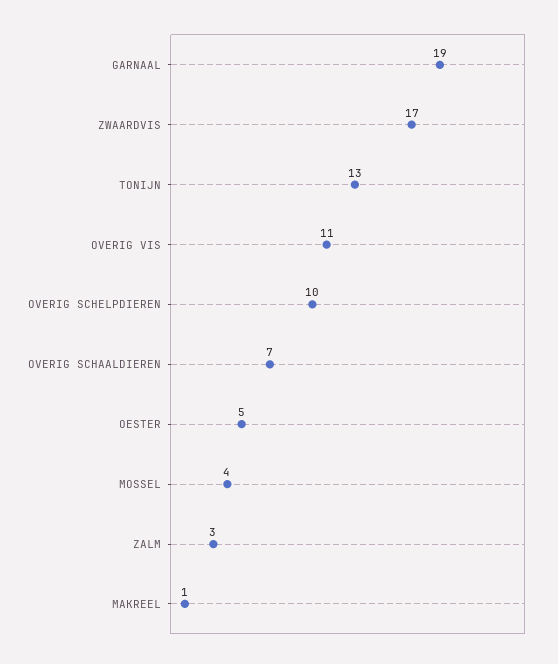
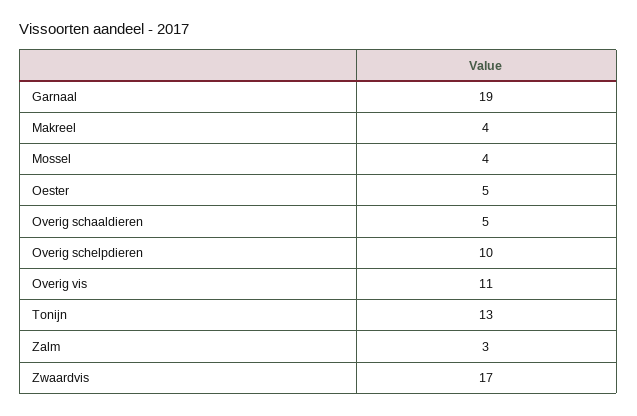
  {
    "GARNAAL": 19,
    "ZWAARDVIS": 17,
    "TONIJN": 13,
    "OVERIG VIS": 11,
    "OVERIG SCHELPDIEREN": 10,
-   "OVERIG SCHAALDIEREN": 7,
+   "OVERIG SCHAALDIEREN": 5,
    "OESTER": 5,
    "MOSSEL": 4,
    "ZALM": 3,
-   "MAKREEL": 1
+   "MAKREEL": 4
  }

